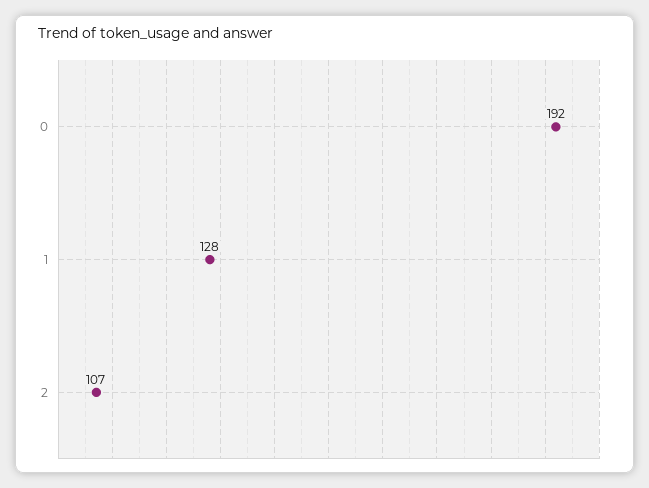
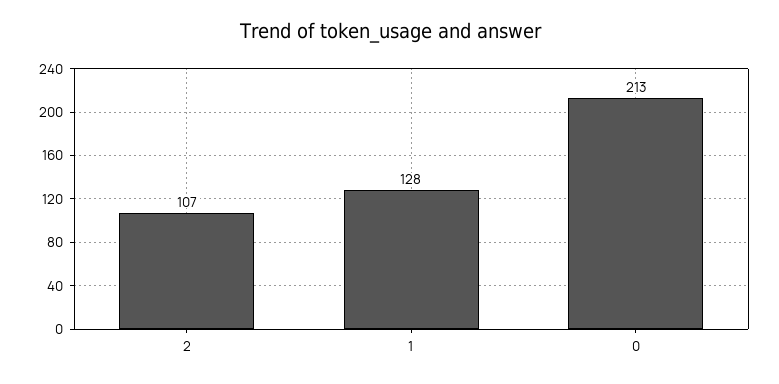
  {
-   "0": 192,
+   "0": 213,
    "1": 128,
    "2": 107
  }

